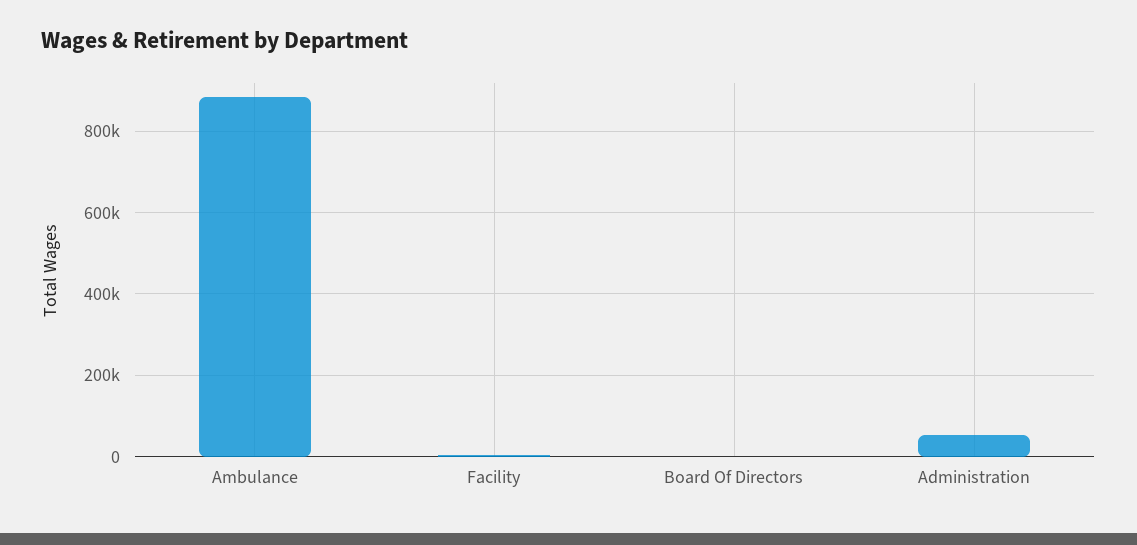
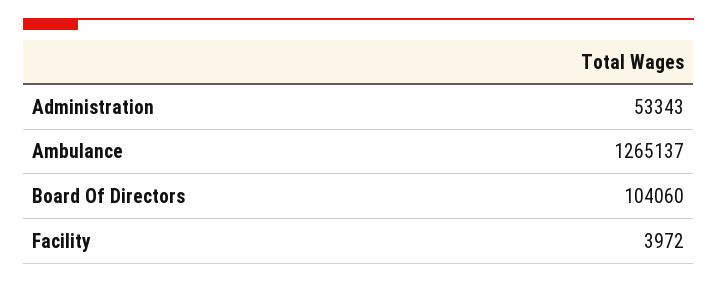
  {
-   "Ambulance": 880000,
+   "Ambulance": 1265137,
    "Facility": 3972,
-   "Board Of Directors": 0,
+   "Board Of Directors": 104060,
    "Administration": 53343
  }

